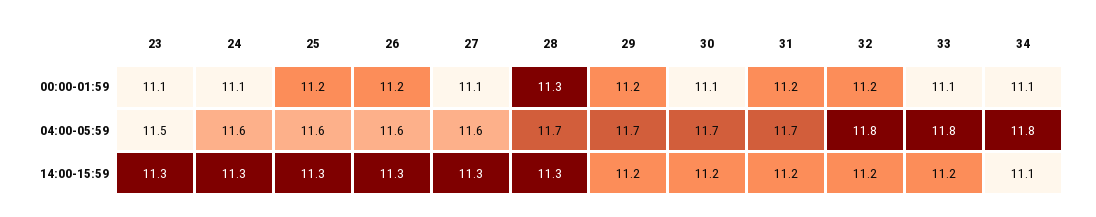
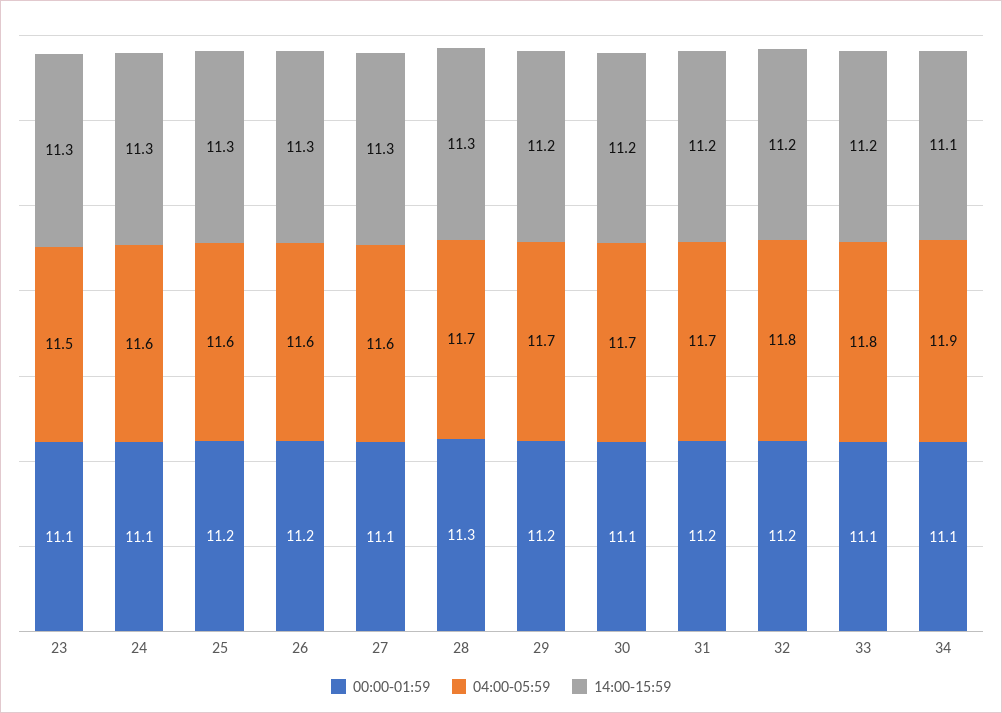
  {
    "00:00-01:59": {
      "23": 11.1,
      "24": 11.1,
      "25": 11.2,
      "26": 11.2,
      "27": 11.1,
      "28": 11.3,
      "29": 11.2,
      "30": 11.1,
      "31": 11.2,
      "32": 11.2,
      "33": 11.1,
      "34": 11.1
    },
    "04:00-05:59": {
      "23": 11.5,
      "24": 11.6,
      "25": 11.6,
      "26": 11.6,
      "27": 11.6,
      "28": 11.7,
      "29": 11.7,
      "30": 11.7,
      "31": 11.7,
      "32": 11.8,
      "33": 11.8,
-     "34": 11.8
+     "34": 11.9
    },
    "14:00-15:59": {
      "23": 11.3,
      "24": 11.3,
      "25": 11.3,
      "26": 11.3,
      "27": 11.3,
      "28": 11.3,
      "29": 11.2,
      "30": 11.2,
      "31": 11.2,
      "32": 11.2,
      "33": 11.2,
      "34": 11.1
    }
  }

